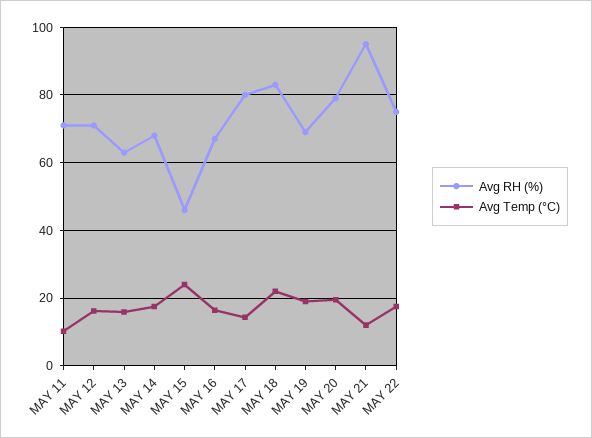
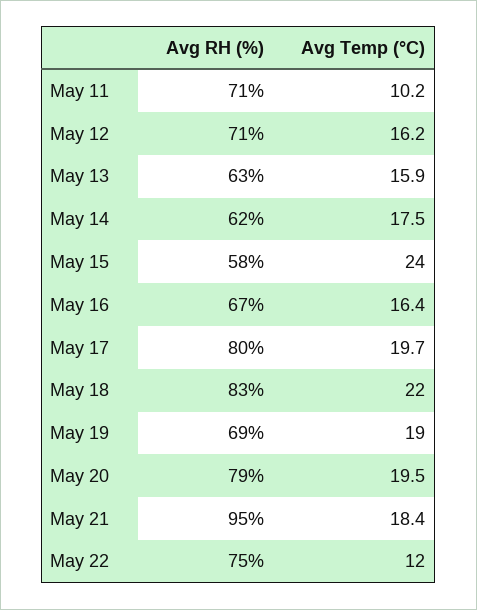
  {
    "Avg RH (%)": {
      "MAY 11": 71,
      "MAY 12": 71,
      "MAY 13": 63,
-     "MAY 14": 68,
+     "MAY 14": 62,
-     "MAY 15": 46,
+     "MAY 15": 58,
      "MAY 16": 67,
      "MAY 17": 80,
      "MAY 18": 83,
      "MAY 19": 69,
      "MAY 20": 79,
      "MAY 21": 95,
      "MAY 22": 75
    },
    "Avg Temp (°C)": {
      "MAY 11": 10.2,
      "MAY 12": 16.2,
      "MAY 13": 15.9,
      "MAY 14": 17.5,
      "MAY 15": 24,
      "MAY 16": 16.4,
-     "MAY 17": 14,
+     "MAY 17": 19.7,
      "MAY 18": 22,
      "MAY 19": 19,
      "MAY 20": 19.5,
-     "MAY 21": 12,
+     "MAY 21": 18.4,
-     "MAY 22": 18
+     "MAY 22": 12
    }
  }

